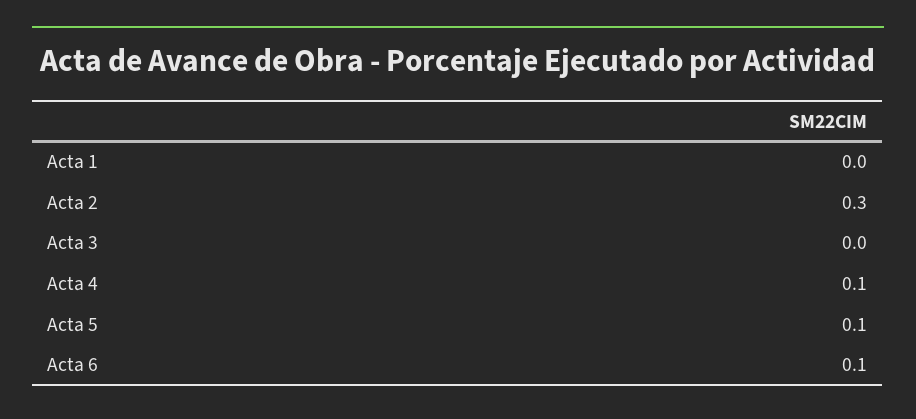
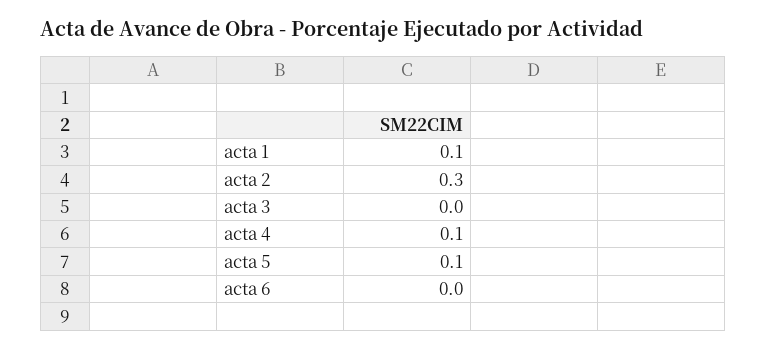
  {
-   "Acta 1": 0,
+   "Acta 1": 0.1,
    "Acta 2": 0.3,
    "Acta 3": 0,
    "Acta 4": 0.1,
    "Acta 5": 0.1,
-   "Acta 6": 0.1
+   "Acta 6": 0
  }

